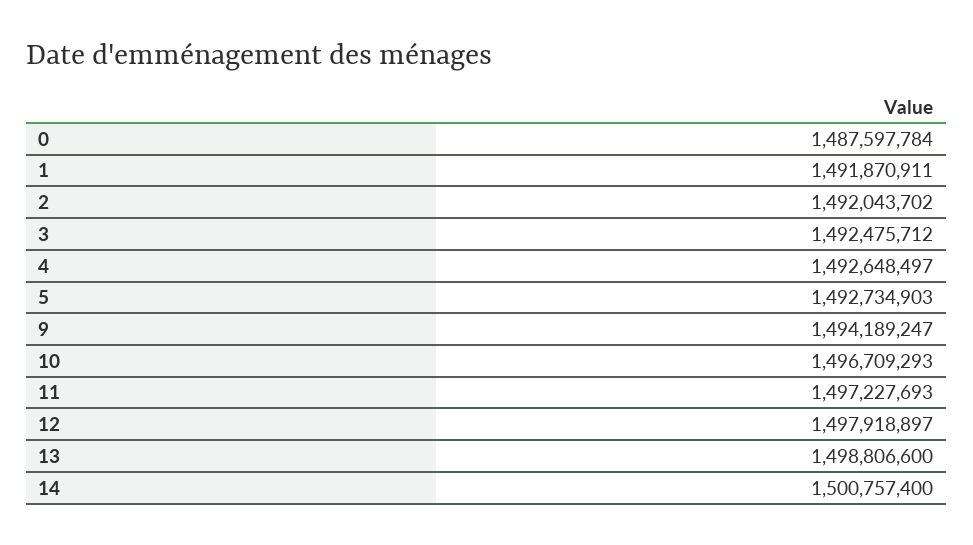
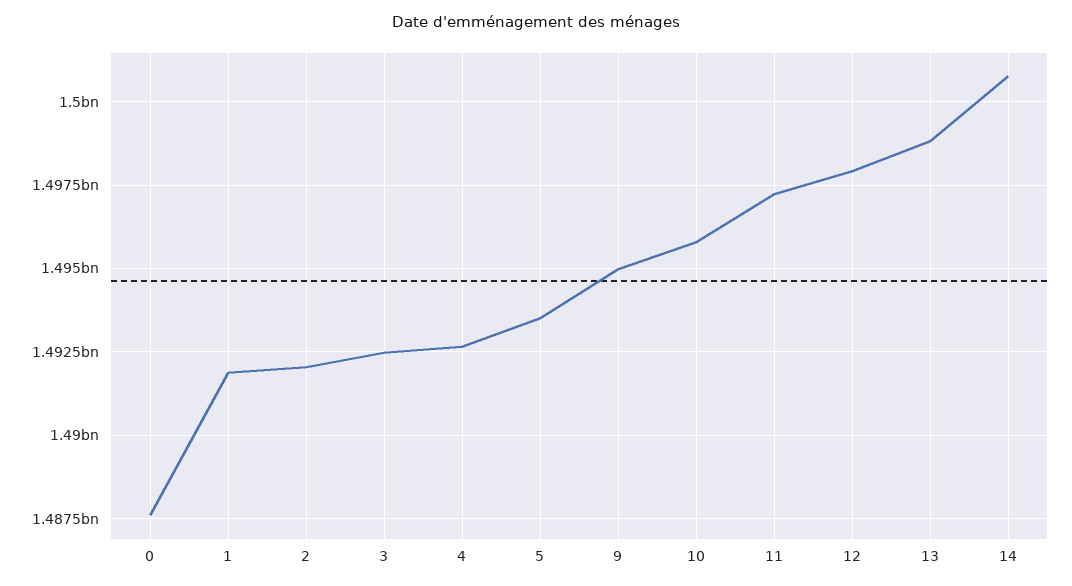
  {
    "0": 1487597784,
    "1": 1491870911,
    "2": 1492043702,
    "3": 1492475712,
    "4": 1492648497,
-   "5": 1492734903,
+   "5": 1493500000,
-   "9": 1494189247,
+   "9": 1495000000,
-   "10": 1496709293,
+   "10": 1495750000,
    "11": 1497227693,
    "12": 1497918897,
    "13": 1498806600,
    "14": 1500757400
  }

